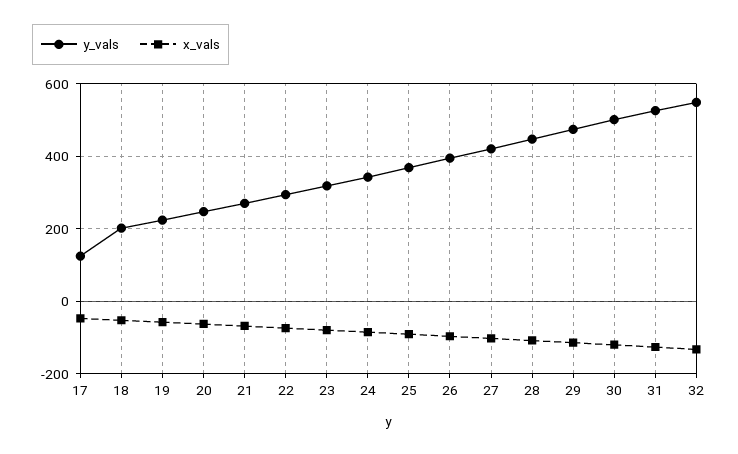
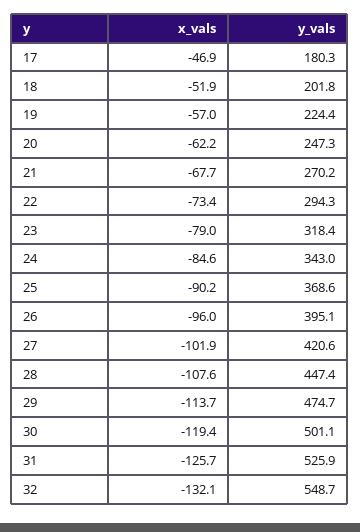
  {
    "y_vals": {
-     "17": 120,
+     "17": 180.3,
      "18": 201.8,
      "19": 224.4,
      "20": 247.3,
      "21": 270.2,
      "22": 294.3,
      "23": 318.4,
      "24": 343,
      "25": 368.6,
      "26": 395.1,
      "27": 420.6,
      "28": 447.4,
      "29": 474.7,
      "30": 501.1,
      "31": 525.9,
      "32": 548.7
    },
    "x_vals": {
      "17": -46.9,
      "18": -51.9,
      "19": -57,
      "20": -62.2,
      "21": -67.7,
      "22": -73.4,
      "23": -79,
      "24": -84.6,
      "25": -90.2,
      "26": -96,
      "27": -101.9,
      "28": -107.6,
      "29": -113.7,
      "30": -119.4,
      "31": -125.7,
      "32": -132.1
    }
  }

